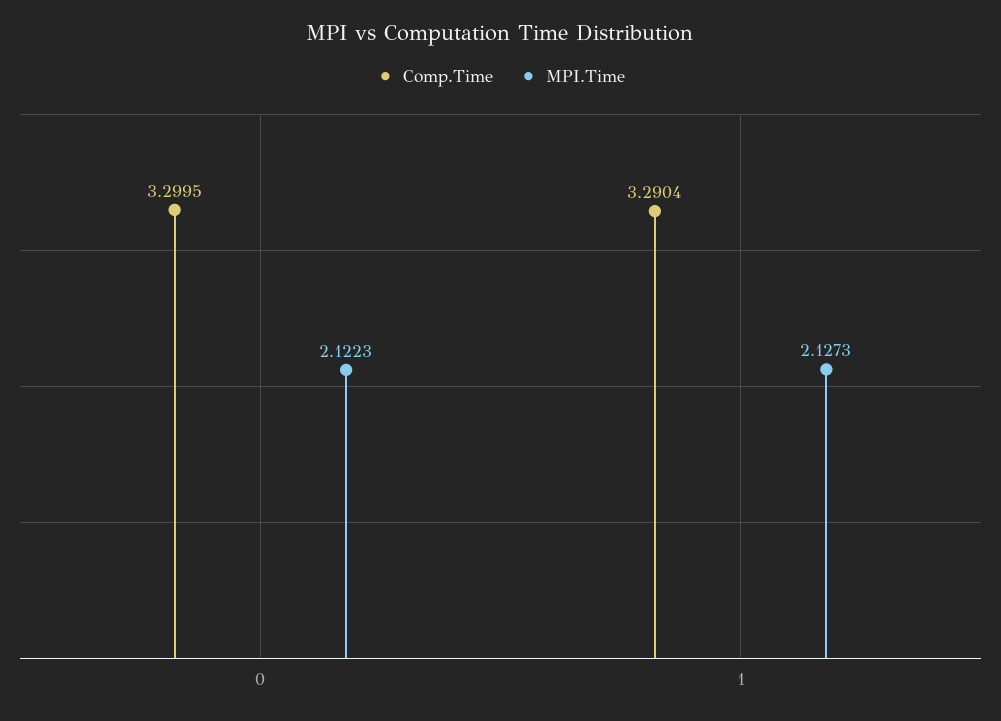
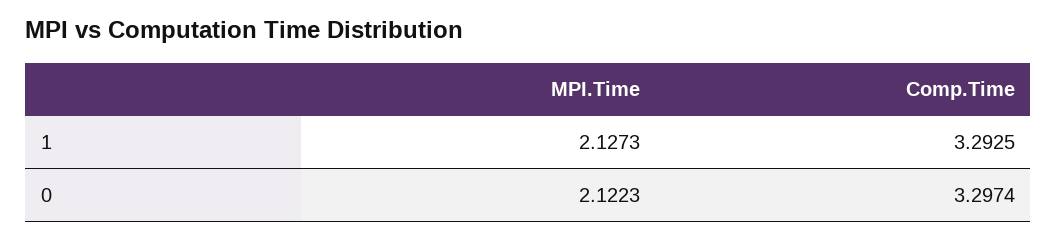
  {
    "Comp.Time": {
-     "0": 3.2995,
+     "0": 3.2974,
-     "1": 3.2904
+     "1": 3.2925
    },
    "MPI.Time": {
      "0": 2.1223,
      "1": 2.1273
    }
  }

